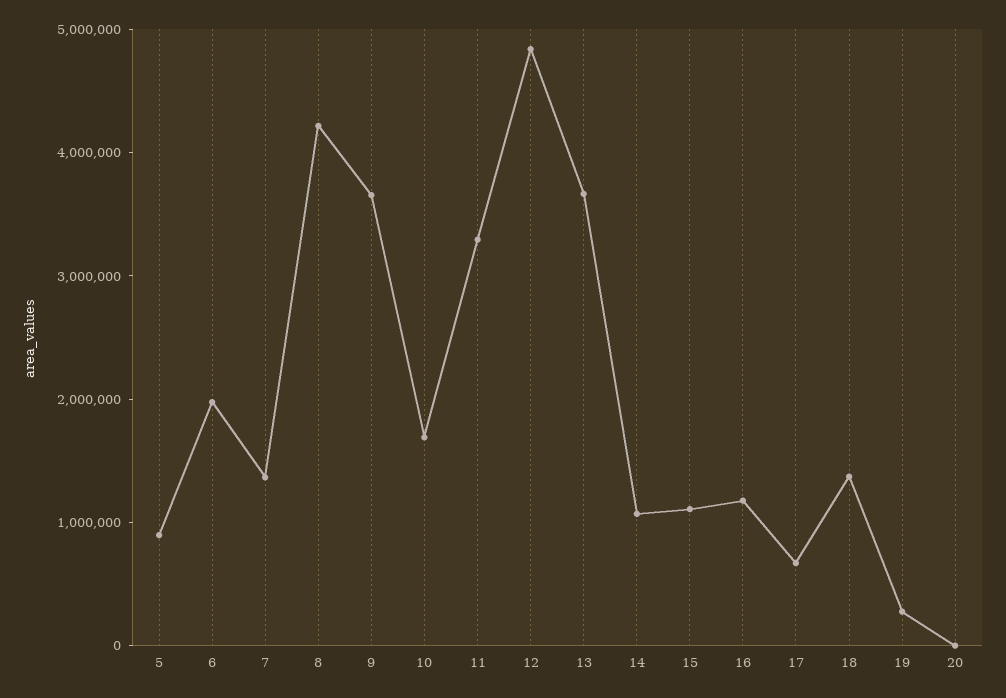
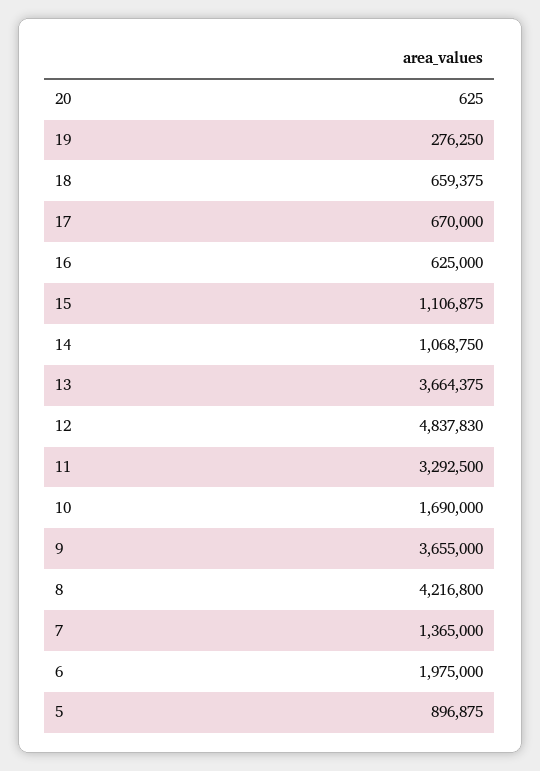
  {
    "5": 896875,
    "6": 1975000,
    "7": 1365000,
    "8": 4216800,
    "9": 3655000,
    "10": 1690000,
    "11": 3292500,
    "12": 4837830,
    "13": 3664375,
    "14": 1068750,
    "15": 1106875,
-   "16": 1200000,
+   "16": 625000,
    "17": 670000,
-   "18": 1400000,
+   "18": 659375,
    "19": 276250,
    "20": 625
  }

